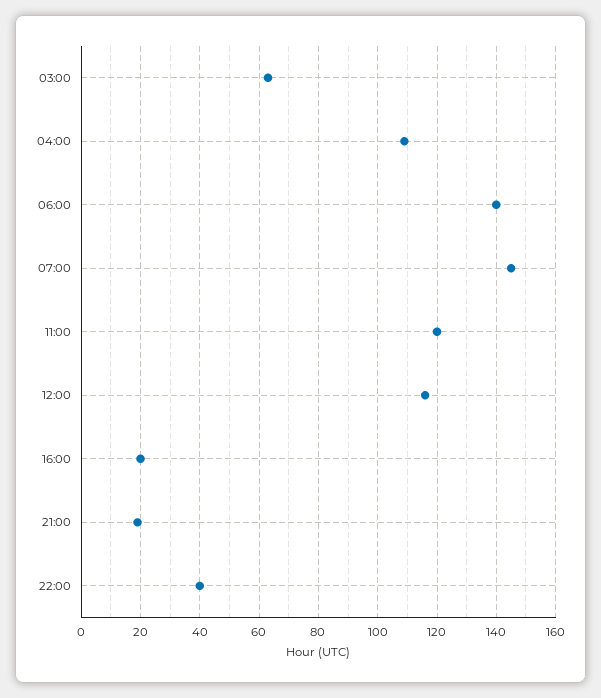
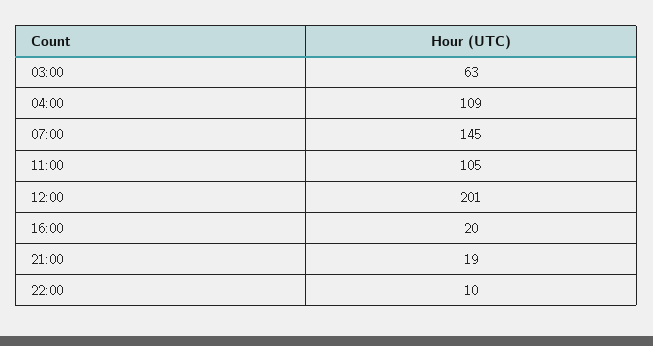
  {
    "03:00": 63,
    "04:00": 109,
-   "06:00": 140,
    "07:00": 145,
-   "11:00": 120,
+   "11:00": 105,
-   "12:00": 115,
+   "12:00": 201,
    "16:00": 20,
    "21:00": 19,
-   "22:00": 40
+   "22:00": 10
  }

